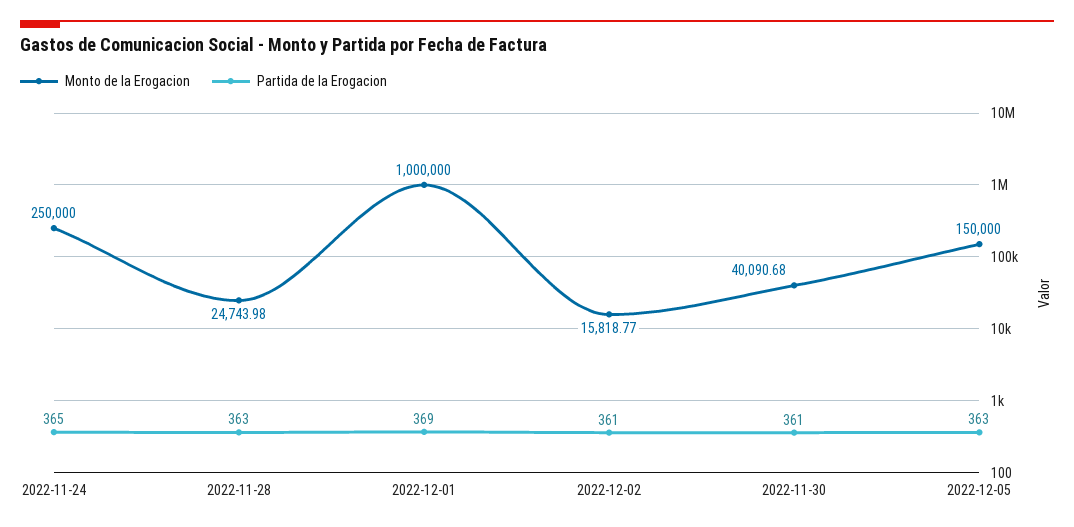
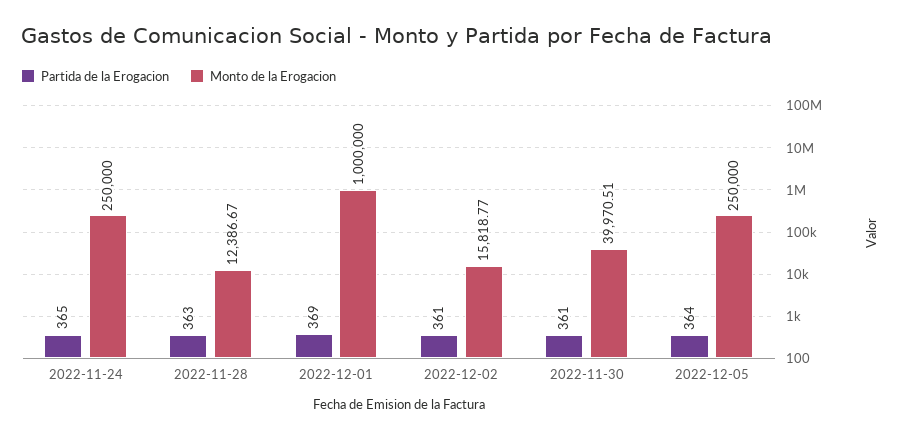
  {
    "Monto de la Erogacion": {
      "2022-11-24": 250000,
-     "2022-11-28": 24743.98,
+     "2022-11-28": 12386.67,
      "2022-12-01": 1000000,
      "2022-12-02": 15818.77,
-     "2022-11-30": 40090.68,
+     "2022-11-30": 39970.51,
-     "2022-12-05": 150000
+     "2022-12-05": 250000
    },
    "Partida de la Erogacion": {
      "2022-11-24": 365,
      "2022-11-28": 363,
      "2022-12-01": 369,
      "2022-12-02": 361,
      "2022-11-30": 361,
-     "2022-12-05": 363
+     "2022-12-05": 364
    }
  }

